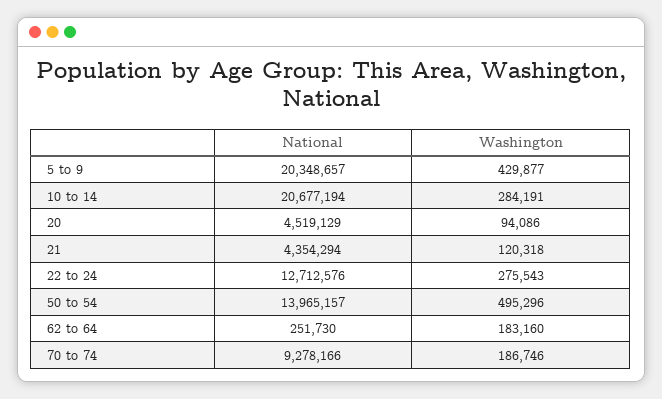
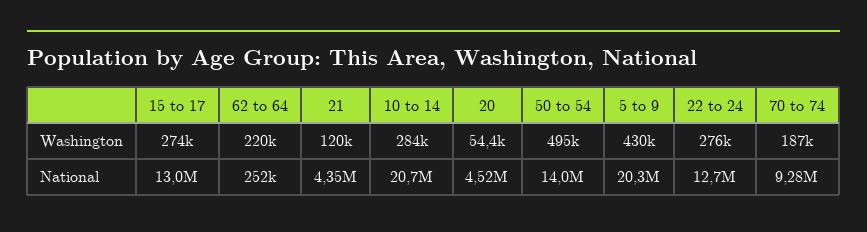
  {
    "National": {
      "5 to 9": 20348657,
      "10 to 14": 20677194,
      "20": 4519129,
      "21": 4354294,
      "22 to 24": 12712576,
      "50 to 54": 13965157,
      "62 to 64": 251730,
-     "70 to 74": 9278166
+     "70 to 74": 9278166,
+     "15 to 17": 13000000
    },
    "Washington": {
      "5 to 9": 429877,
      "10 to 14": 284191,
-     "20": 94086,
+     "20": 54400,
      "21": 120318,
      "22 to 24": 275543,
      "50 to 54": 495296,
-     "62 to 64": 183160,
+     "62 to 64": 220000,
-     "70 to 74": 186746
+     "70 to 74": 186746,
+     "15 to 17": 274000
    }
  }

